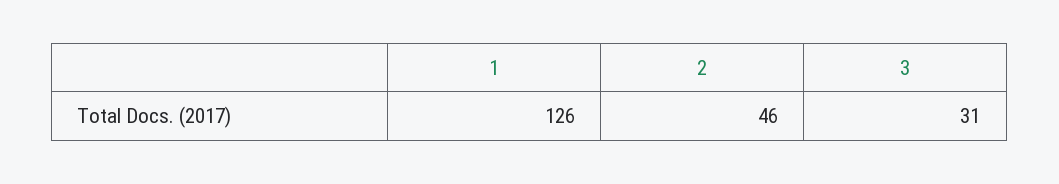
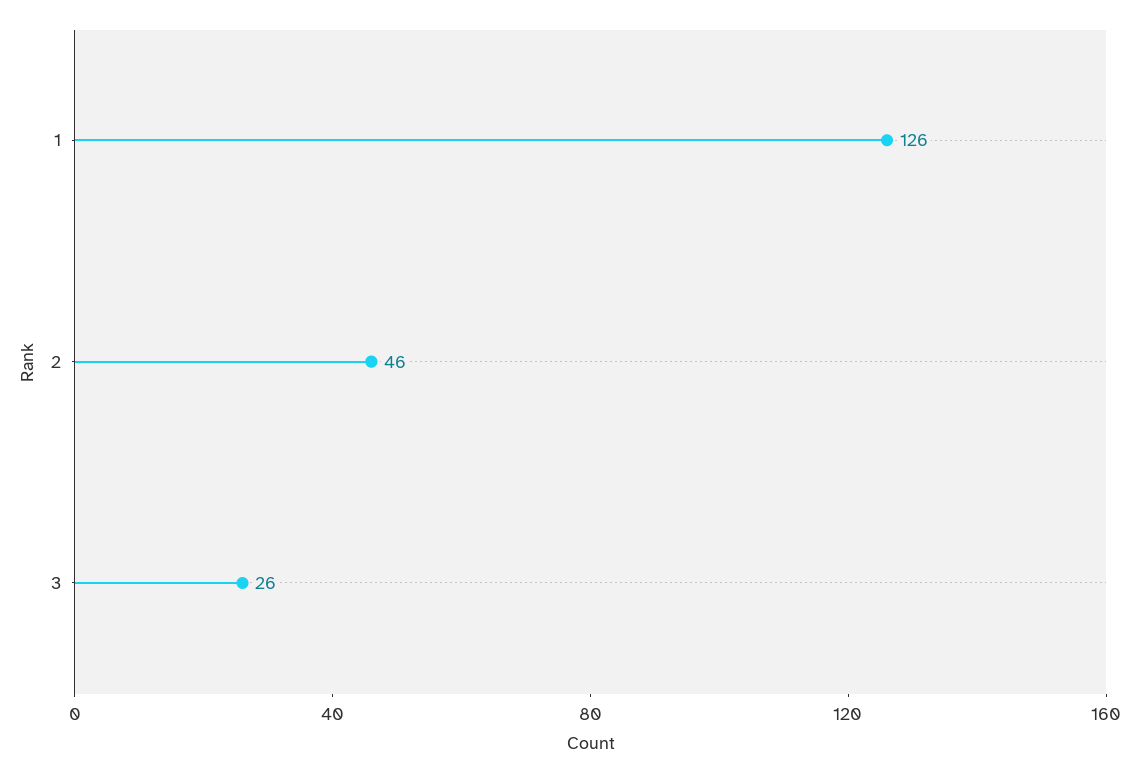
  {
    "1": 126,
    "2": 46,
-   "3": 31
+   "3": 26
  }

